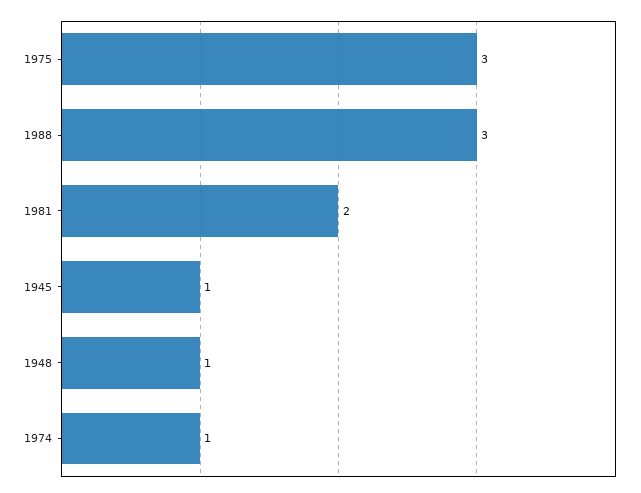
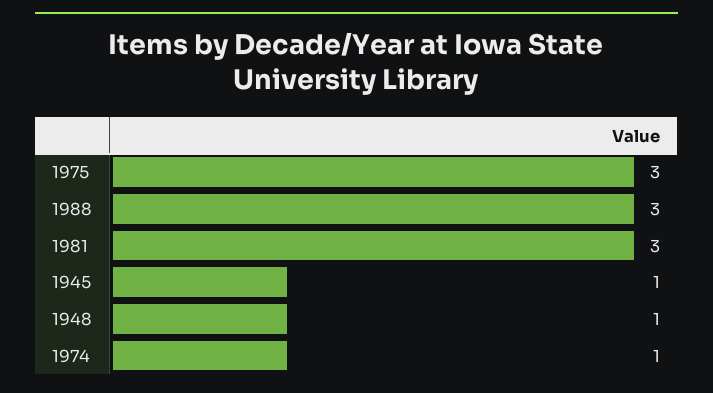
  {
    "1975": 3,
    "1988": 3,
-   "1981": 2,
+   "1981": 3,
    "1945": 1,
    "1948": 1,
    "1974": 1
  }

